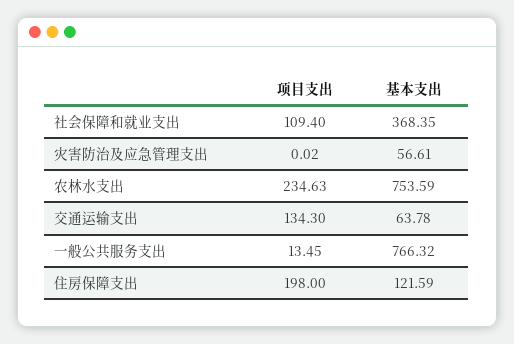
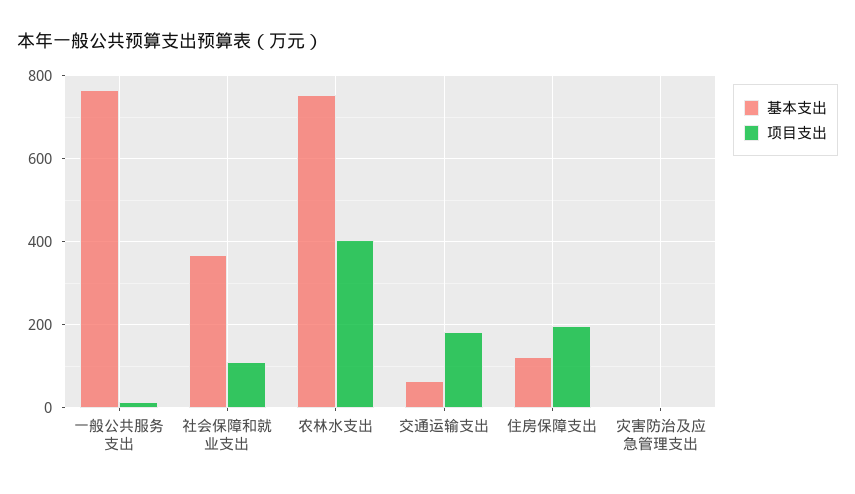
  {
    "项目支出": {
      "社会保障和就业支出": 109.4,
      "灾害防治及应急管理支出": 0.02,
-     "农林水支出": 234.63,
+     "农林水支出": 400,
-     "交通运输支出": 134.3,
+     "交通运输支出": 180,
      "一般公共服务支出": 13.45,
      "住房保障支出": 198
    },
    "基本支出": {
      "社会保障和就业支出": 368.35,
-     "灾害防治及应急管理支出": 56.61,
+     "灾害防治及应急管理支出": 0,
      "农林水支出": 753.59,
      "交通运输支出": 63.78,
      "一般公共服务支出": 766.32,
      "住房保障支出": 121.59
    }
  }

